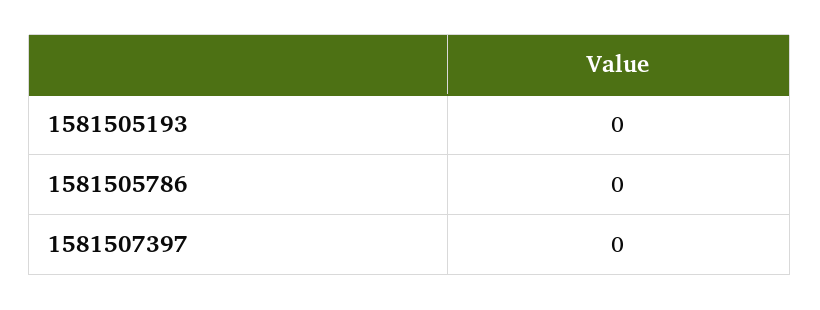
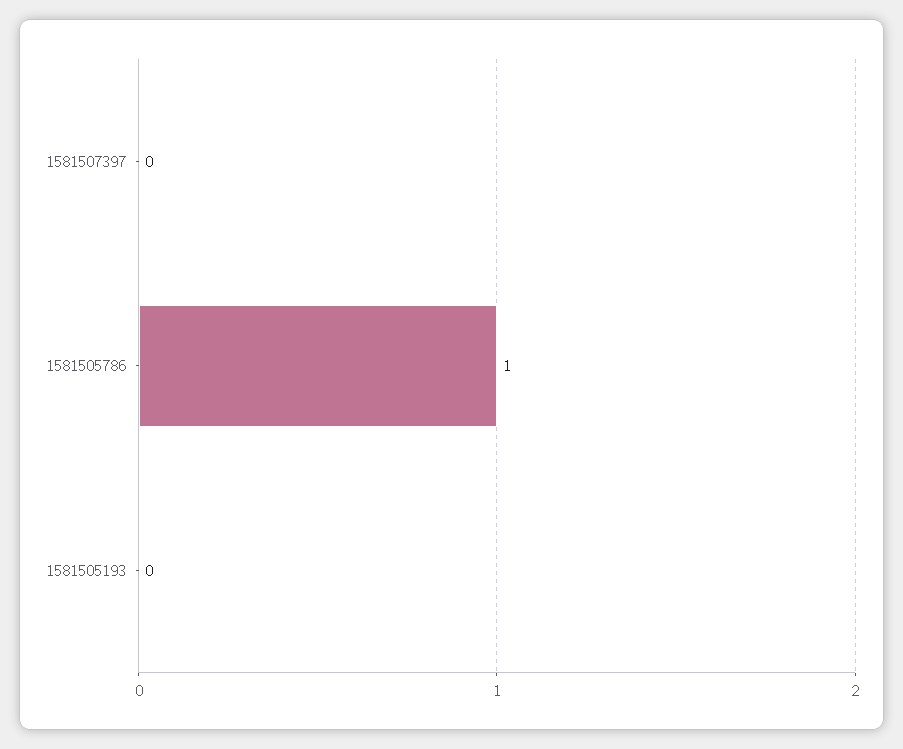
  {
    "1581505193": 0,
-   "1581505786": 0,
+   "1581505786": 1,
    "1581507397": 0
  }

